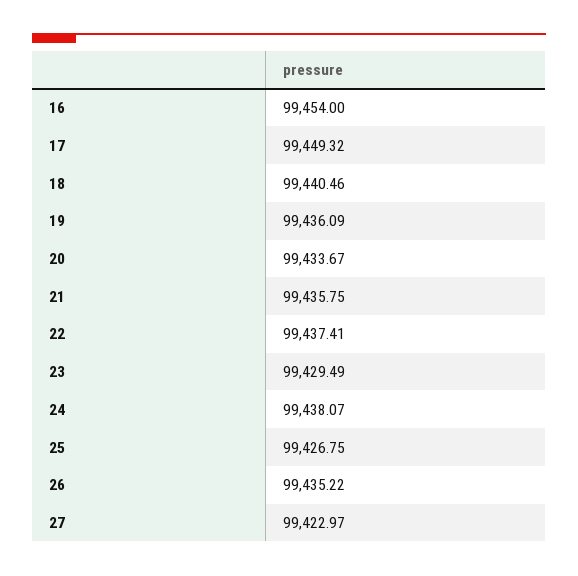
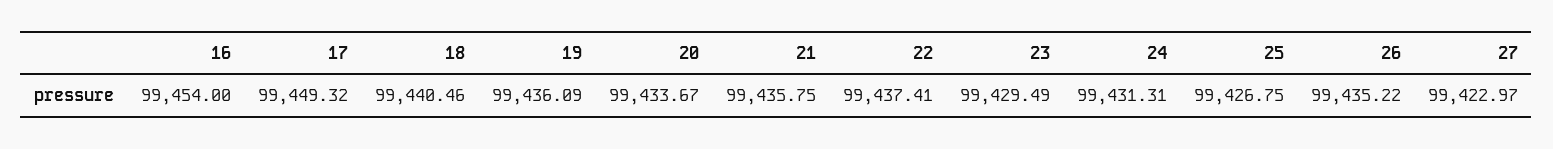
  {
    "16": 99454,
    "17": 99449.32,
    "18": 99440.46,
    "19": 99436.09,
    "20": 99433.67,
    "21": 99435.75,
    "22": 99437.41,
    "23": 99429.49,
-   "24": 99438.07,
+   "24": 99431.31,
    "25": 99426.75,
    "26": 99435.22,
    "27": 99422.97
  }

